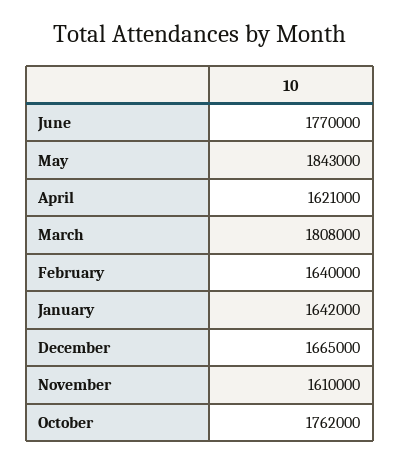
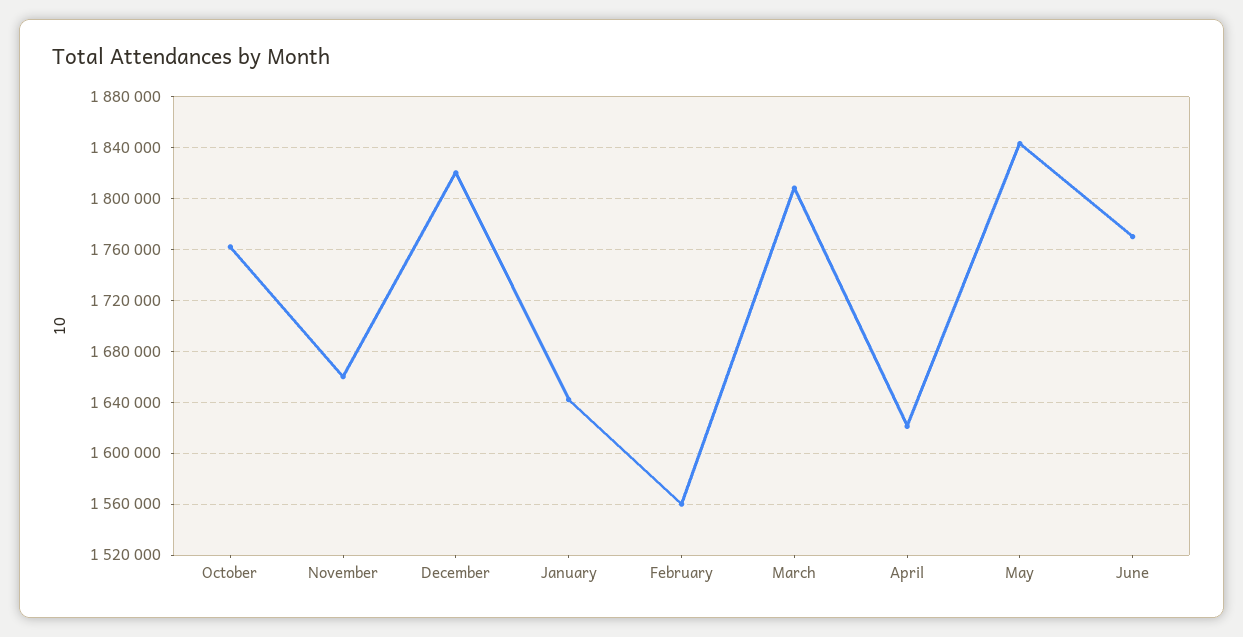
  {
    "June": 1770000,
    "May": 1843000,
    "April": 1621000,
    "March": 1808000,
-   "February": 1640000,
+   "February": 1560000,
    "January": 1642000,
-   "December": 1665000,
+   "December": 1820000,
-   "November": 1610000,
+   "November": 1660000,
    "October": 1762000
  }

